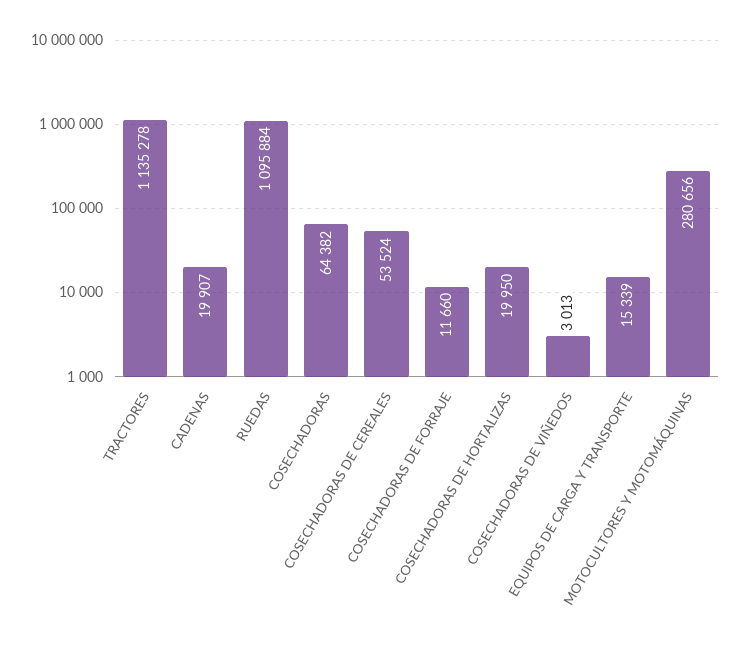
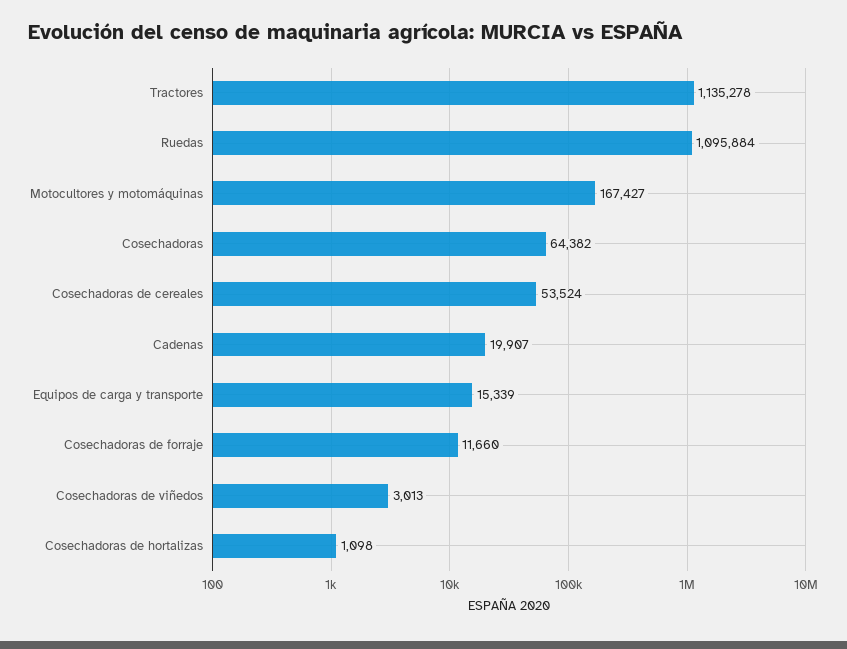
  {
    "TRACTORES": 1135278,
    "CADENAS": 19907,
    "RUEDAS": 1095884,
    "COSECHADORAS": 64382,
    "COSECHADORAS DE CEREALES": 53524,
    "COSECHADORAS DE FORRAJE": 11660,
-   "COSECHADORAS DE HORTALIZAS": 19950,
+   "COSECHADORAS DE HORTALIZAS": 1098,
    "COSECHADORAS DE VIÑEDOS": 3013,
    "EQUIPOS DE CARGA Y TRANSPORTE": 15339,
-   "MOTOCULTORES Y MOTOMÁQUINAS": 280656
+   "MOTOCULTORES Y MOTOMÁQUINAS": 167427
  }

